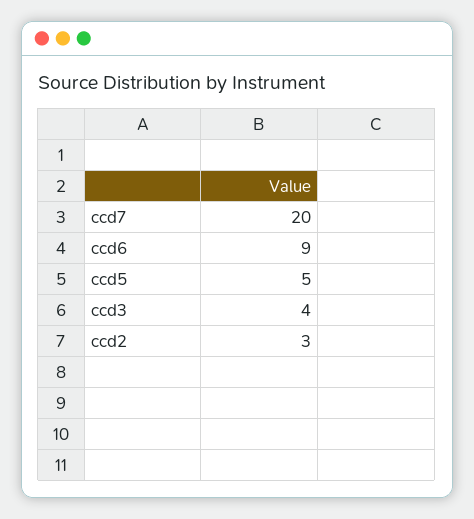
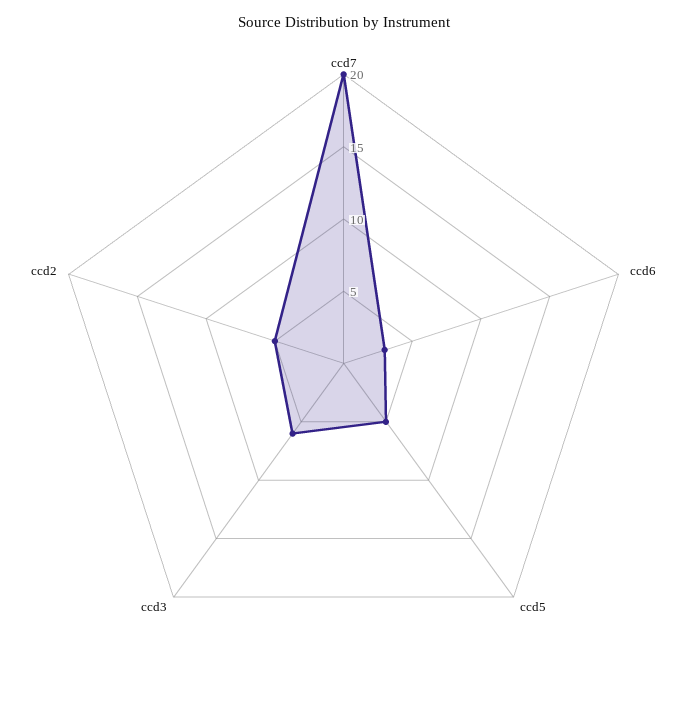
  {
    "ccd7": 20,
-   "ccd6": 9,
+   "ccd6": 3,
    "ccd5": 5,
-   "ccd3": 4,
+   "ccd3": 6,
-   "ccd2": 3
+   "ccd2": 5
  }

